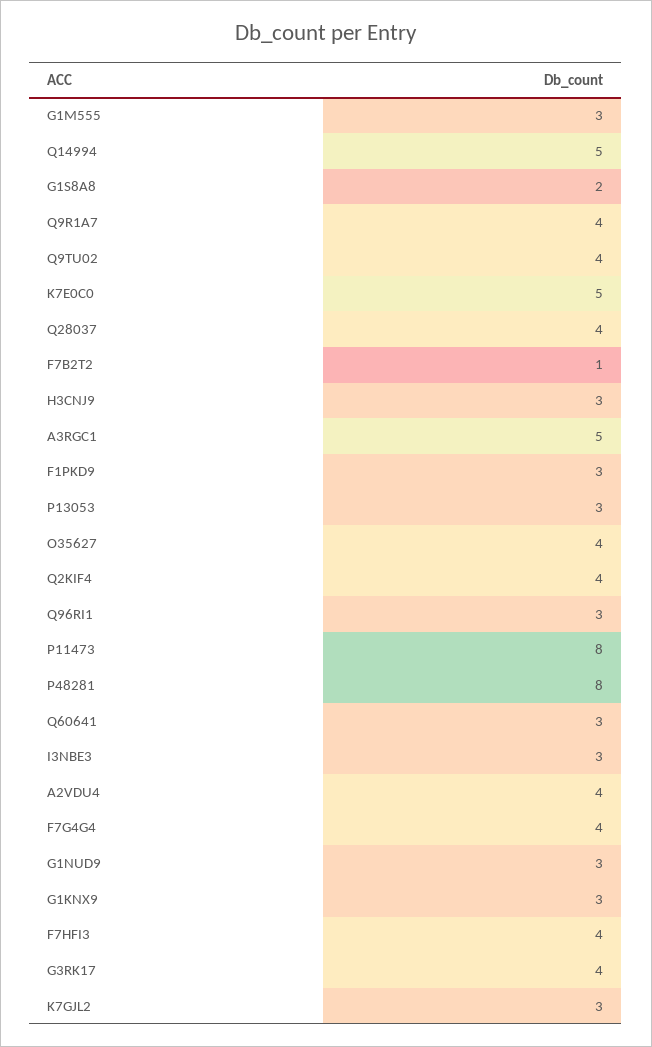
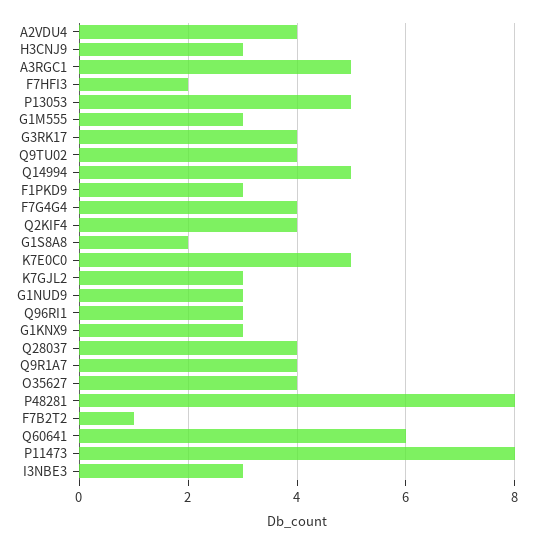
  {
    "G1M555": 3,
    "Q14994": 5,
    "G1S8A8": 2,
    "Q9R1A7": 4,
    "Q9TU02": 4,
    "K7E0C0": 5,
    "Q28037": 4,
    "F7B2T2": 1,
    "H3CNJ9": 3,
    "A3RGC1": 5,
    "F1PKD9": 3,
-   "P13053": 3,
+   "P13053": 5,
    "O35627": 4,
    "Q2KIF4": 4,
    "Q96RI1": 3,
    "P11473": 8,
    "P48281": 8,
-   "Q60641": 3,
+   "Q60641": 6,
    "I3NBE3": 3,
    "A2VDU4": 4,
    "F7G4G4": 4,
    "G1NUD9": 3,
    "G1KNX9": 3,
-   "F7HFI3": 4,
+   "F7HFI3": 2,
    "G3RK17": 4,
    "K7GJL2": 3
  }

